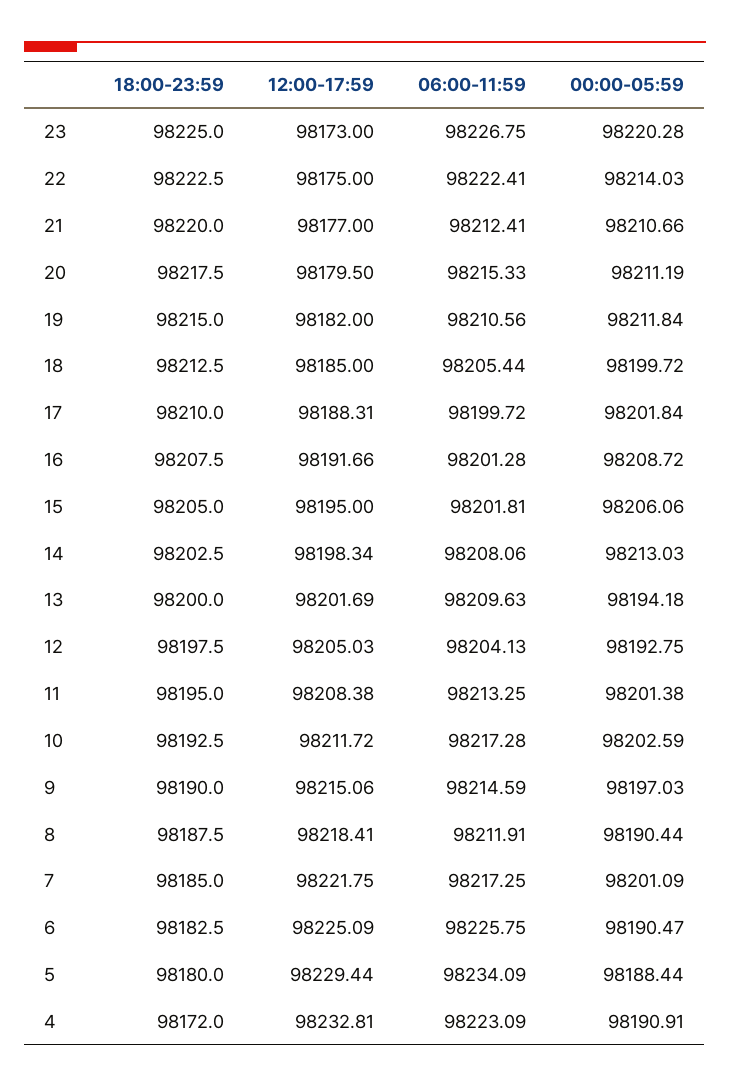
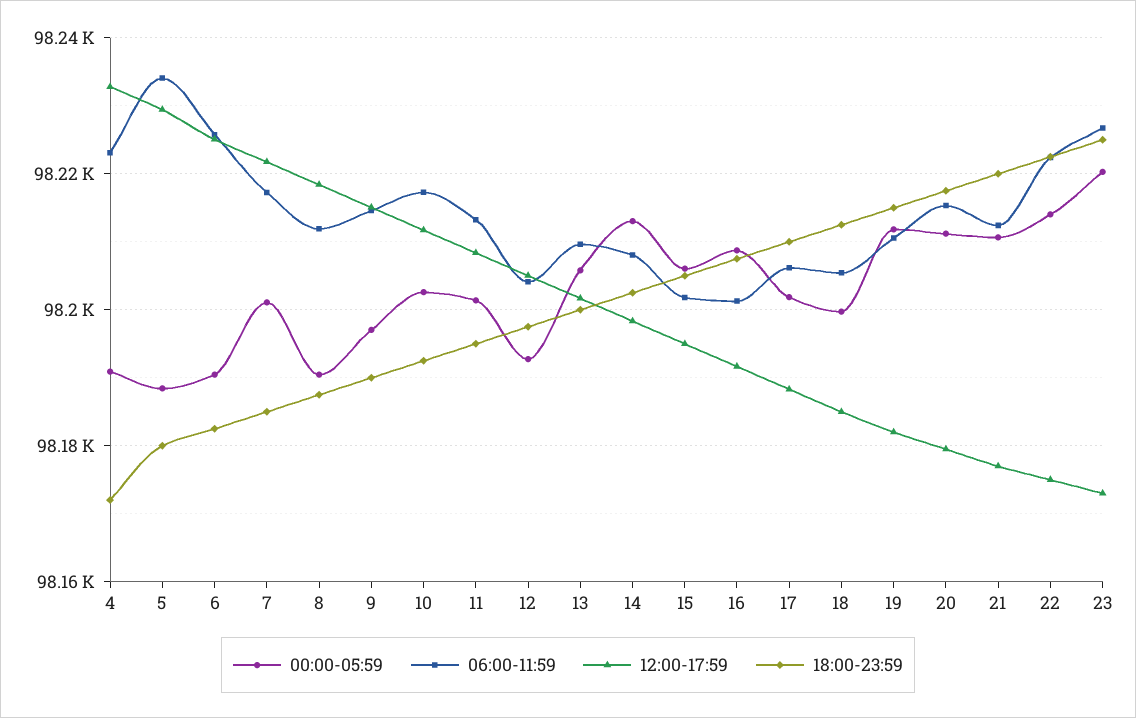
  {
    "18:00-23:59": {
      "23": 98225,
      "22": 98222.5,
      "21": 98220,
      "20": 98217.5,
      "19": 98215,
      "18": 98212.5,
      "17": 98210,
      "16": 98207.5,
      "15": 98205,
      "14": 98202.5,
      "13": 98200,
      "12": 98197.5,
      "11": 98195,
      "10": 98192.5,
      "9": 98190,
      "8": 98187.5,
      "7": 98185,
      "6": 98182.5,
      "5": 98180,
      "4": 98172
    },
    "12:00-17:59": {
      "23": 98173,
      "22": 98175,
      "21": 98177,
      "20": 98179.5,
      "19": 98182,
      "18": 98185,
      "17": 98188.31,
      "16": 98191.66,
      "15": 98195,
      "14": 98198.34,
      "13": 98201.69,
      "12": 98205.03,
      "11": 98208.38,
      "10": 98211.72,
      "9": 98215.06,
      "8": 98218.41,
      "7": 98221.75,
      "6": 98225.09,
      "5": 98229.44,
      "4": 98232.81
    },
    "06:00-11:59": {
      "23": 98226.75,
      "22": 98222.41,
      "21": 98212.41,
      "20": 98215.33,
      "19": 98210.56,
      "18": 98205.44,
-     "17": 98199.72,
+     "17": 98206,
      "16": 98201.28,
      "15": 98201.81,
      "14": 98208.06,
      "13": 98209.63,
      "12": 98204.13,
      "11": 98213.25,
      "10": 98217.28,
      "9": 98214.59,
      "8": 98211.91,
      "7": 98217.25,
      "6": 98225.75,
      "5": 98234.09,
      "4": 98223.09
    },
    "00:00-05:59": {
      "23": 98220.28,
      "22": 98214.03,
      "21": 98210.66,
      "20": 98211.19,
      "19": 98211.84,
      "18": 98199.72,
      "17": 98201.84,
      "16": 98208.72,
      "15": 98206.06,
      "14": 98213.03,
-     "13": 98194.18,
+     "13": 98206,
      "12": 98192.75,
      "11": 98201.38,
      "10": 98202.59,
      "9": 98197.03,
      "8": 98190.44,
      "7": 98201.09,
      "6": 98190.47,
      "5": 98188.44,
      "4": 98190.91
    }
  }

